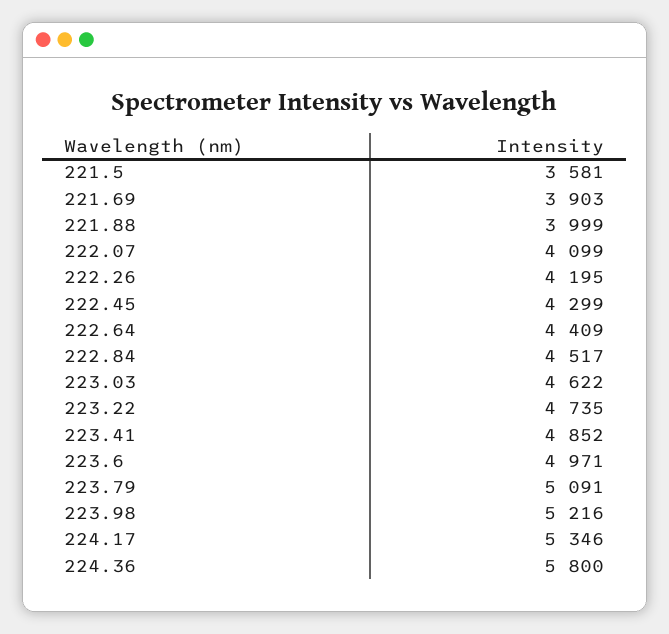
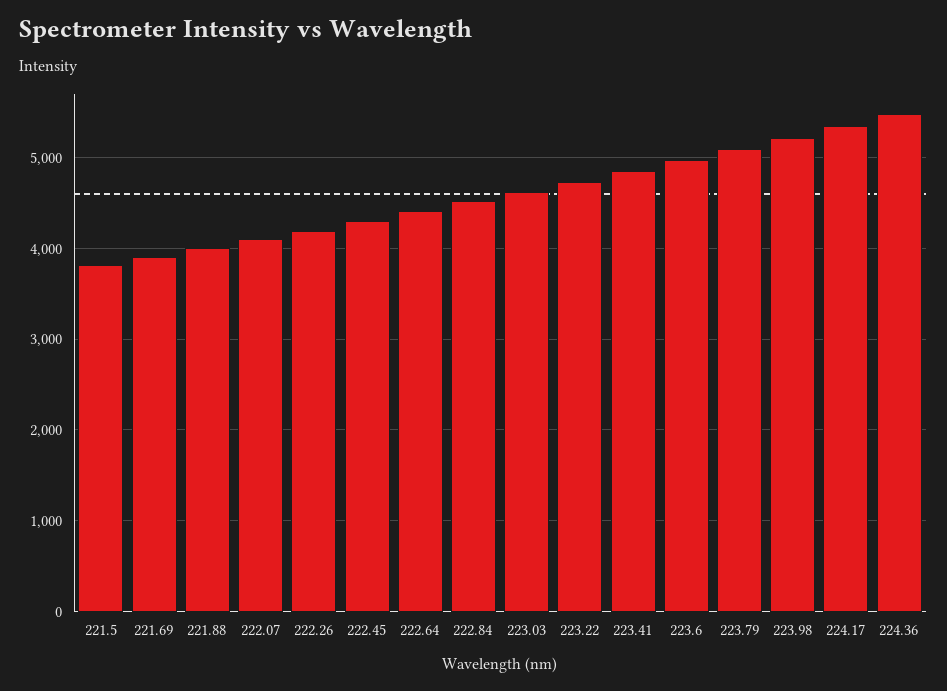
  {
-   "221.5": 3581,
+   "221.5": 3800,
    "221.69": 3903,
    "221.88": 3999,
    "222.07": 4099,
    "222.26": 4195,
    "222.45": 4299,
    "222.64": 4409,
    "222.84": 4517,
    "223.03": 4622,
    "223.22": 4735,
    "223.41": 4852,
    "223.6": 4971,
    "223.79": 5091,
    "223.98": 5216,
    "224.17": 5346,
-   "224.36": 5800
+   "224.36": 5500
  }

